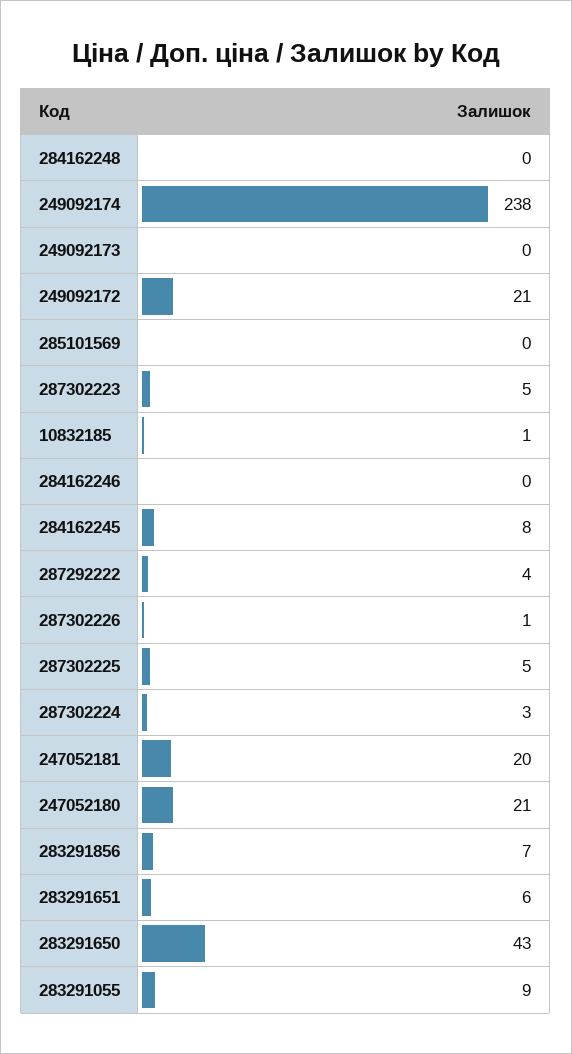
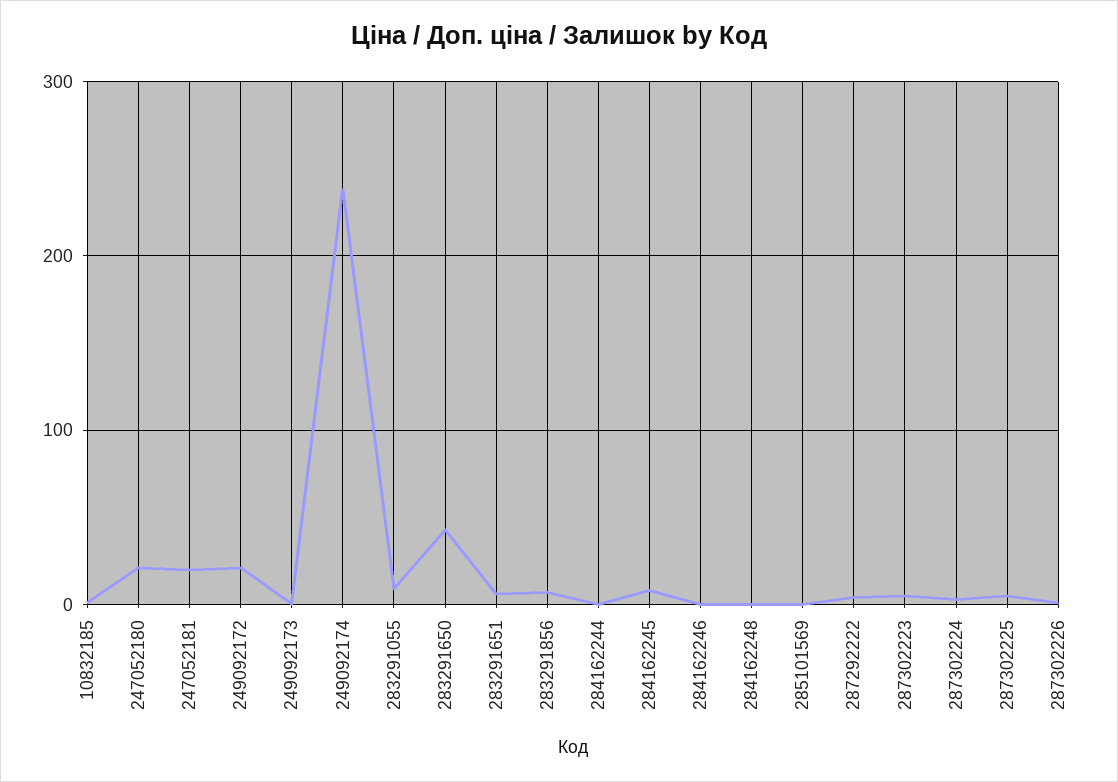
  {
    "284162248": 0,
    "249092174": 238,
    "249092173": 0,
    "249092172": 21,
    "285101569": 0,
    "287302223": 5,
    "10832185": 1,
    "284162246": 0,
    "284162245": 8,
    "287292222": 4,
    "287302226": 1,
    "287302225": 5,
    "287302224": 3,
    "247052181": 20,
    "247052180": 21,
    "283291856": 7,
    "283291651": 6,
    "283291650": 43,
-   "283291055": 9
+   "283291055": 9,
+   "284162244": 0
  }

